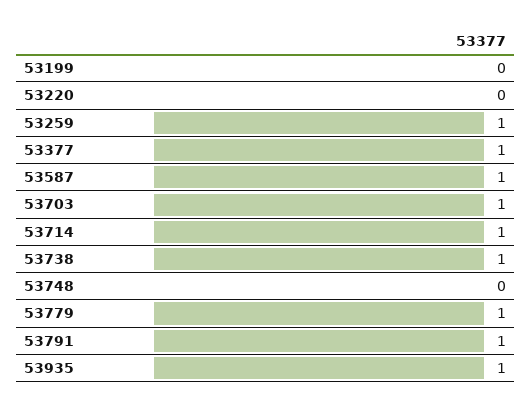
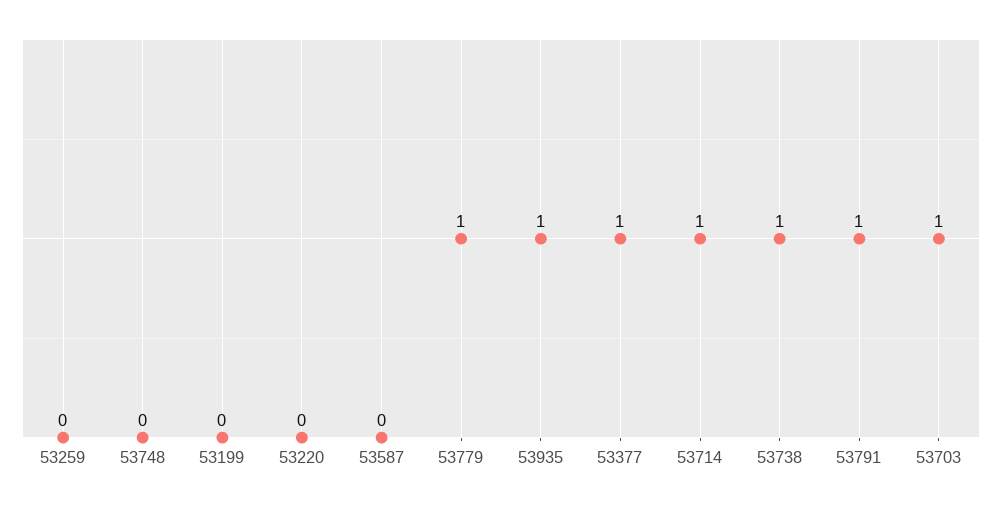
  {
    "53199": 0,
    "53220": 0,
-   "53259": 1,
+   "53259": 0,
    "53377": 1,
-   "53587": 1,
+   "53587": 0,
    "53703": 1,
    "53714": 1,
    "53738": 1,
    "53748": 0,
    "53779": 1,
    "53791": 1,
    "53935": 1
  }

